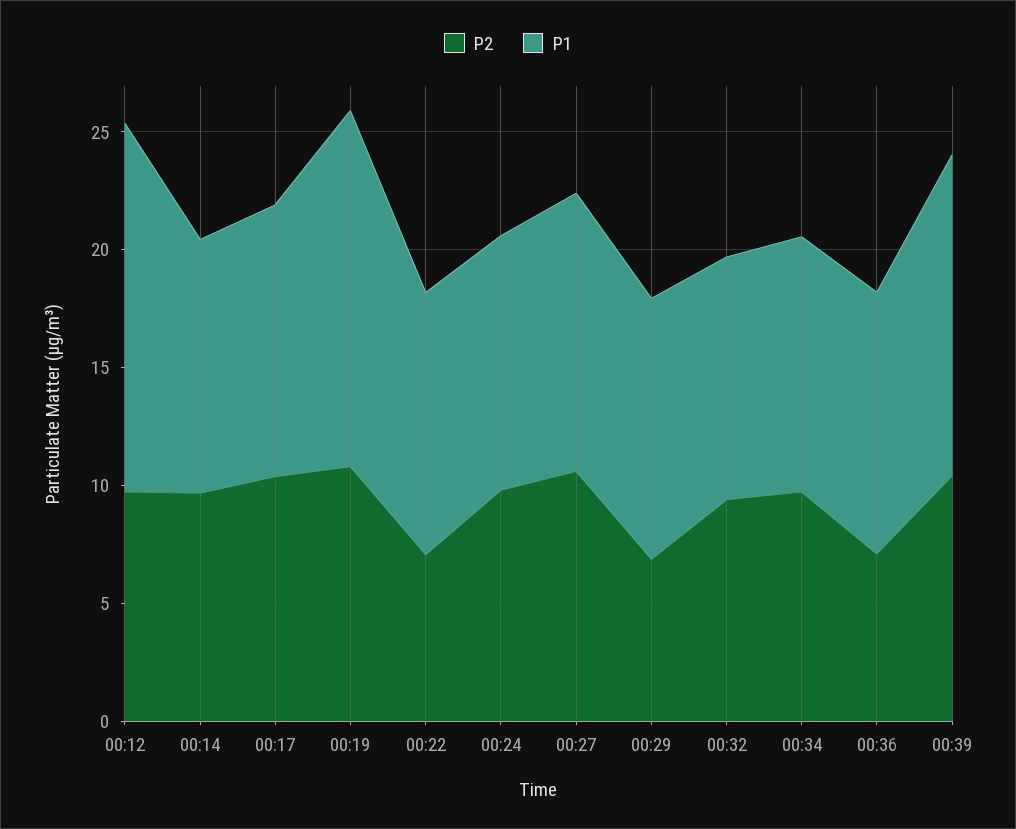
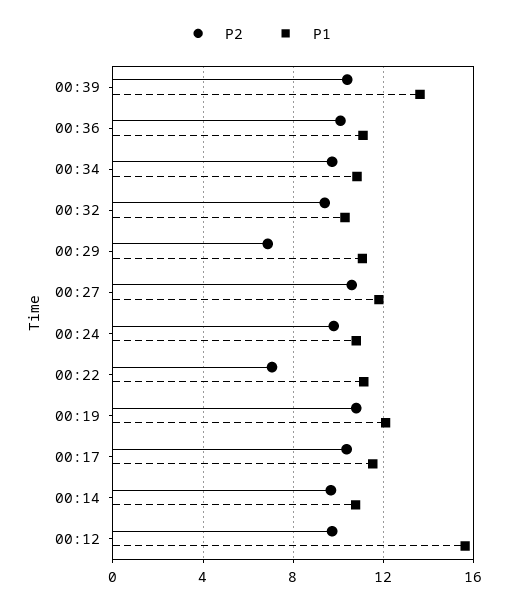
  {
    "P2": {
      "00:12": 9.5,
      "00:14": 9.5,
      "00:17": 10.5,
      "00:19": 11,
      "00:22": 7,
      "00:24": 10,
      "00:27": 10.5,
      "00:29": 7,
      "00:32": 9.5,
      "00:34": 9.5,
-     "00:36": 7,
+     "00:36": 10,
      "00:39": 10.5
    },
    "P1": {
      "00:12": 15.5,
      "00:14": 11,
      "00:17": 11.5,
-     "00:19": 15,
+     "00:19": 12,
      "00:22": 11,
      "00:24": 11,
      "00:27": 12,
      "00:29": 11,
      "00:32": 10.5,
      "00:34": 11,
      "00:36": 11,
      "00:39": 13.5
    }
  }

